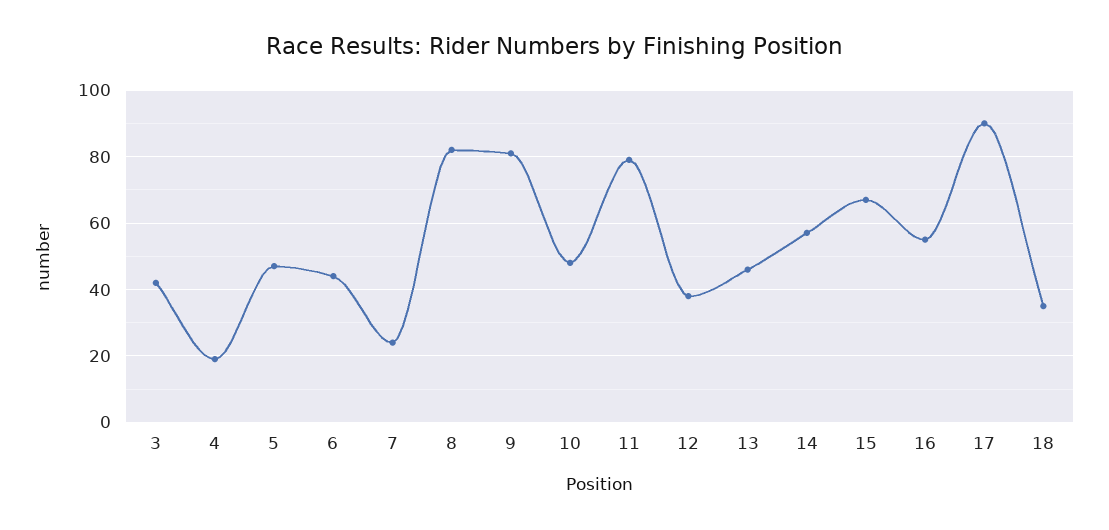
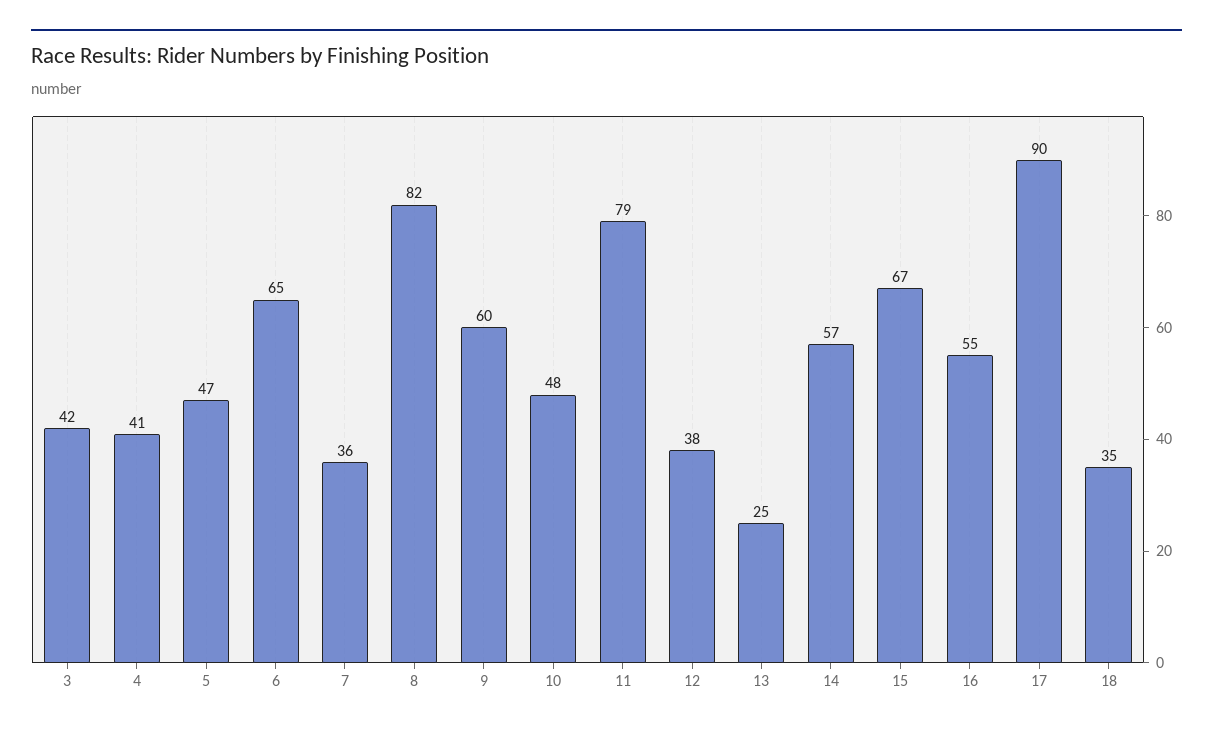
  {
    "3": 42,
-   "4": 20,
+   "4": 41,
    "5": 47,
-   "6": 45,
+   "6": 65,
-   "7": 25,
+   "7": 36,
    "8": 82,
-   "9": 80,
+   "9": 60,
    "10": 48,
    "11": 79,
    "12": 38,
-   "13": 45,
+   "13": 25,
    "14": 57,
    "15": 67,
    "16": 55,
    "17": 90,
    "18": 35
  }

